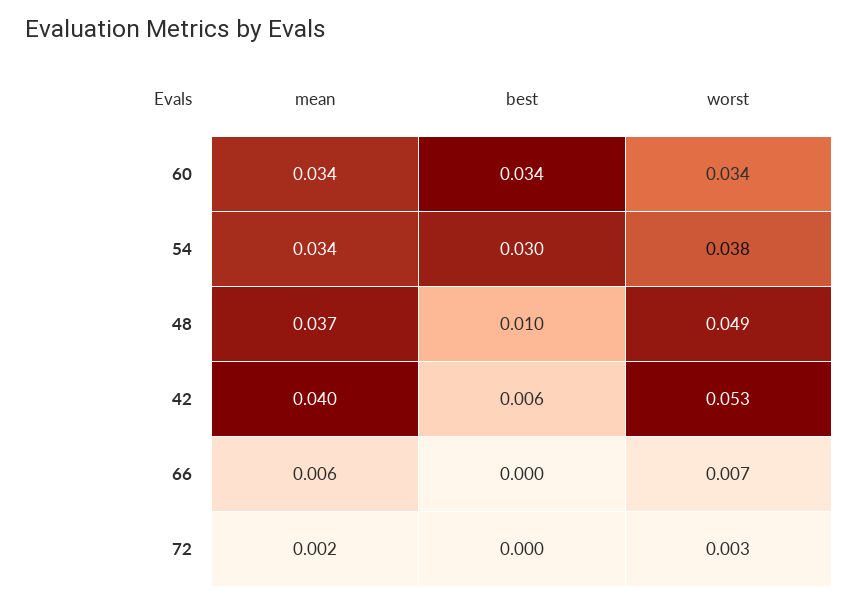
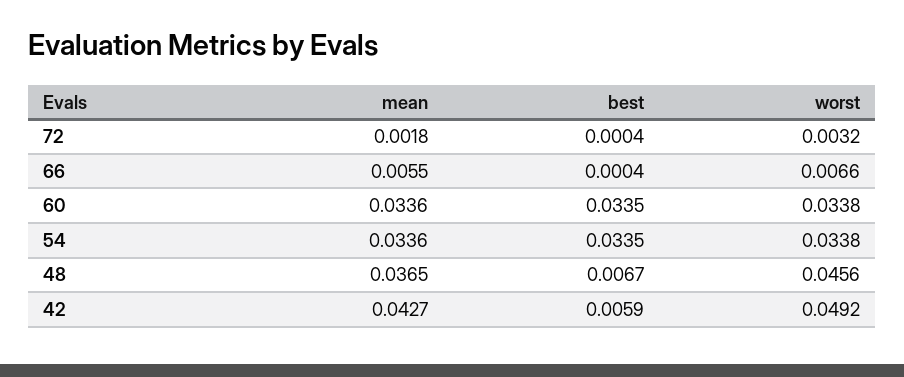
  {
    "mean": {
      "60": 0.0336,
      "54": 0.0336,
      "48": 0.0365,
-     "42": 0.04,
+     "42": 0.0427,
      "66": 0.0055,
      "72": 0.0018
    },
    "best": {
      "60": 0.0335,
-     "54": 0.03,
+     "54": 0.0335,
-     "48": 0.01,
+     "48": 0.0067,
      "42": 0.0059,
      "66": 0.0004,
      "72": 0.0004
    },
    "worst": {
      "60": 0.0338,
-     "54": 0.038,
+     "54": 0.0338,
-     "48": 0.049,
+     "48": 0.0456,
-     "42": 0.053,
+     "42": 0.0492,
      "66": 0.0066,
      "72": 0.0032
    }
  }

